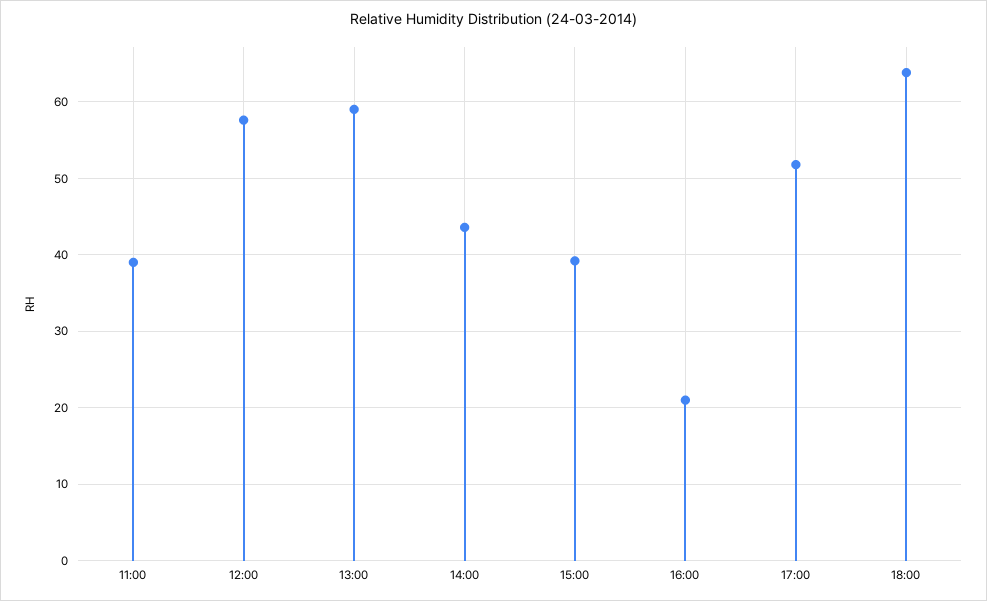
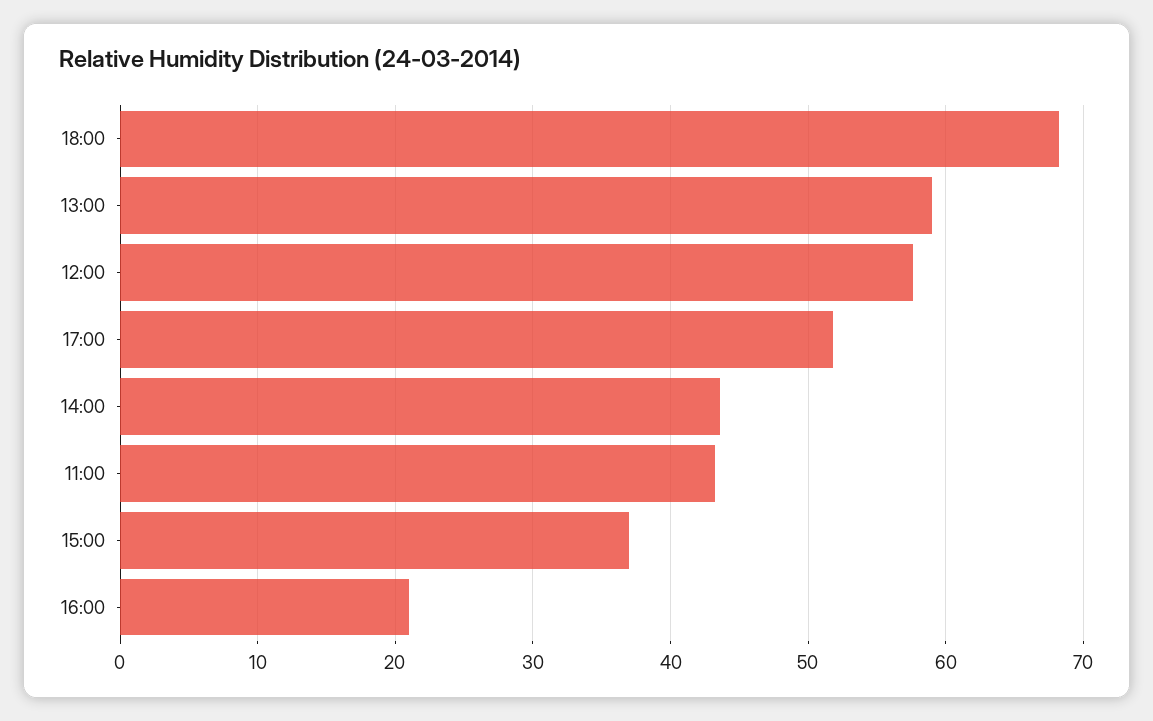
  {
-   "11:00": 39,
+   "11:00": 43,
    "12:00": 58,
    "13:00": 59,
    "14:00": 44,
-   "15:00": 39,
+   "15:00": 37,
    "16:00": 21,
    "17:00": 52,
-   "18:00": 64
+   "18:00": 68
  }

